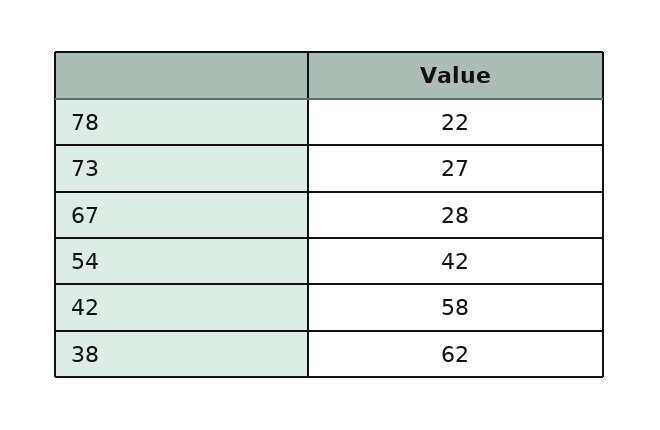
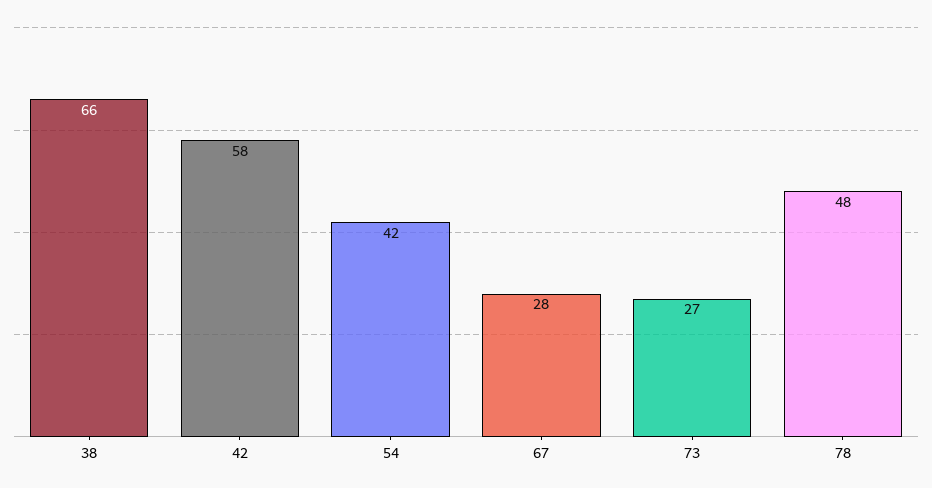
  {
-   "78": 22,
+   "78": 48,
    "73": 27,
    "67": 28,
    "54": 42,
    "42": 58,
-   "38": 62
+   "38": 66
  }

